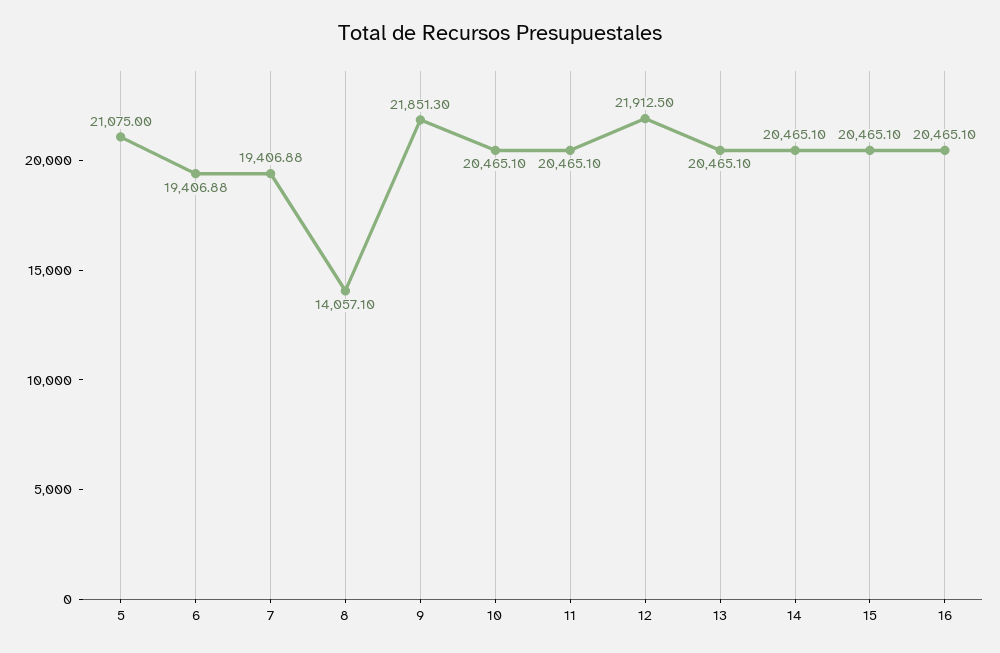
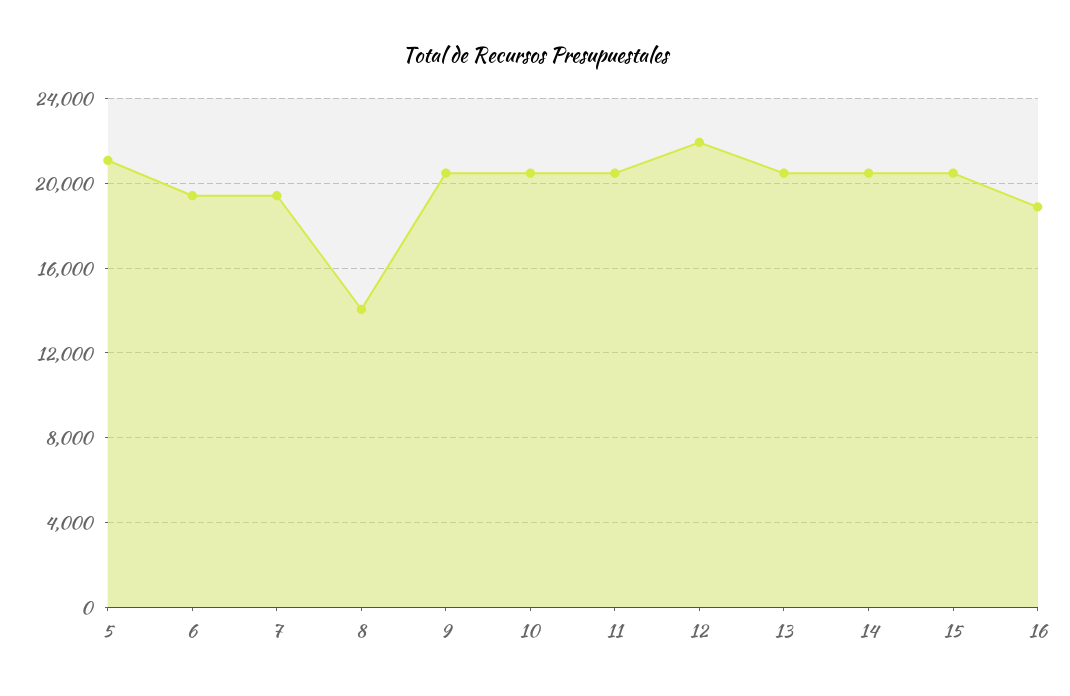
  {
    "5": 21075,
    "6": 19406.88,
    "7": 19406.88,
    "8": 14057.1,
-   "9": 21851.3,
+   "9": 20500,
    "10": 20465.1,
    "11": 20465.1,
    "12": 21912.5,
    "13": 20465.1,
    "14": 20465.1,
    "15": 20465.1,
-   "16": 20465.1
+   "16": 19000
  }

